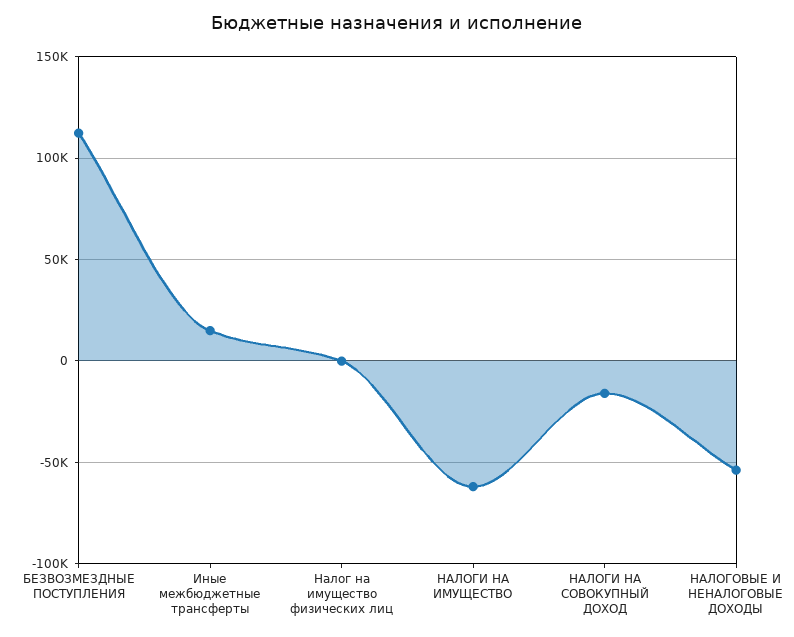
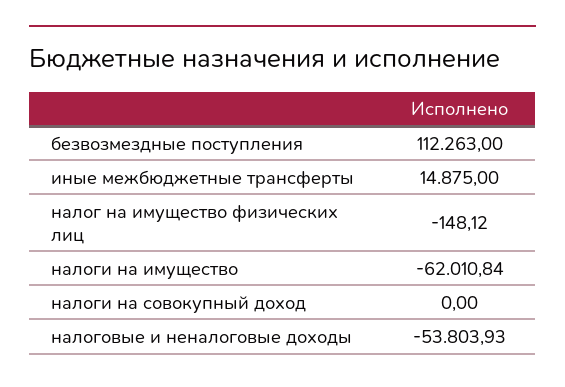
  {
    "БЕЗВОЗМЕЗДНЫЕ ПОСТУПЛЕНИЯ": 112263,
    "Иные межбюджетные трансферты": 14875,
    "Налог на имущество физических лиц": -148.12,
    "НАЛОГИ НА ИМУЩЕСТВО": -62010.84,
-   "НАЛОГИ НА СОВОКУПНЫЙ ДОХОД": -15000,
+   "НАЛОГИ НА СОВОКУПНЫЙ ДОХОД": 0,
    "НАЛОГОВЫЕ И НЕНАЛОГОВЫЕ ДОХОДЫ": -53803.93
  }

